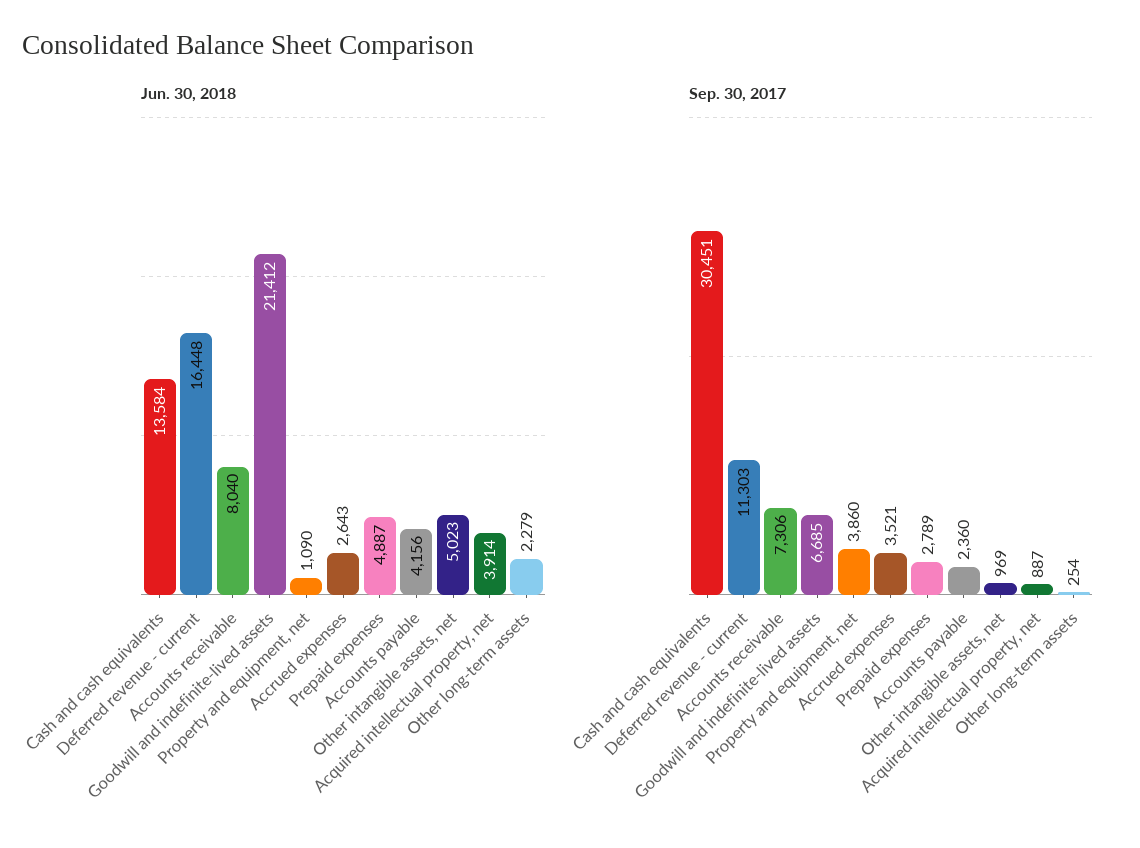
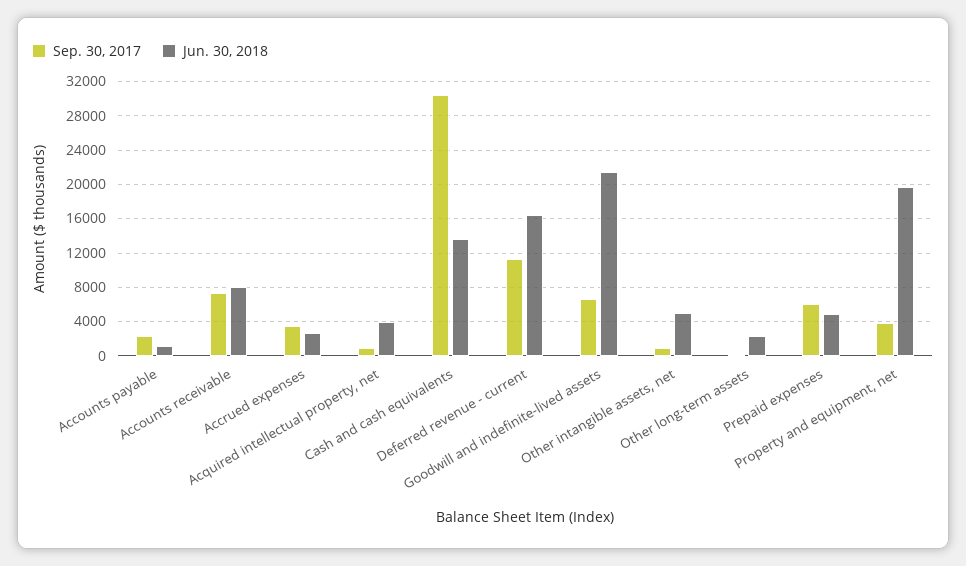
  {
    "Jun. 30, 2018": {
      "Cash and cash equivalents": 13584,
      "Deferred revenue - current": 16448,
      "Accounts receivable": 8040,
      "Goodwill and indefinite-lived assets": 21412,
-     "Property and equipment, net": 1090,
+     "Property and equipment, net": 20000,
      "Accrued expenses": 2643,
      "Prepaid expenses": 4887,
-     "Accounts payable": 4156,
+     "Accounts payable": 1000,
      "Other intangible assets, net": 5023,
      "Acquired intellectual property, net": 3914,
      "Other long-term assets": 2279
    },
    "Sep. 30, 2017": {
      "Cash and cash equivalents": 30451,
      "Deferred revenue - current": 11303,
      "Accounts receivable": 7306,
      "Goodwill and indefinite-lived assets": 6685,
      "Property and equipment, net": 3860,
      "Accrued expenses": 3521,
-     "Prepaid expenses": 2789,
+     "Prepaid expenses": 6000,
      "Accounts payable": 2360,
      "Other intangible assets, net": 969,
      "Acquired intellectual property, net": 887,
      "Other long-term assets": 254
    }
  }

